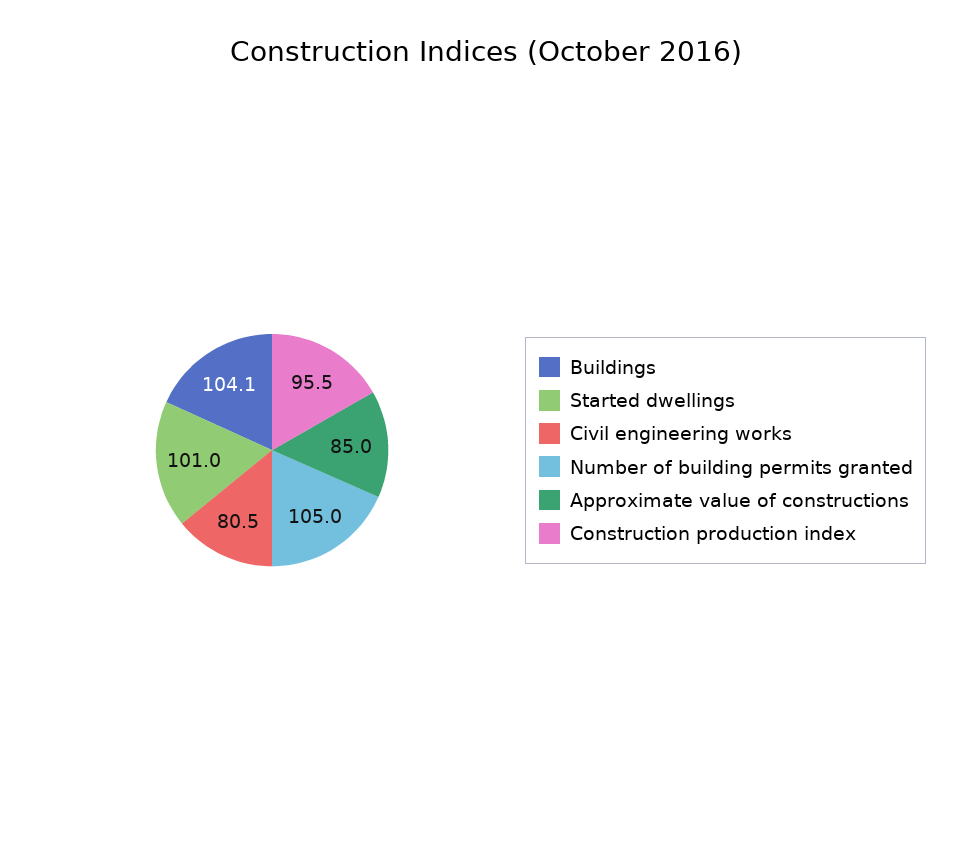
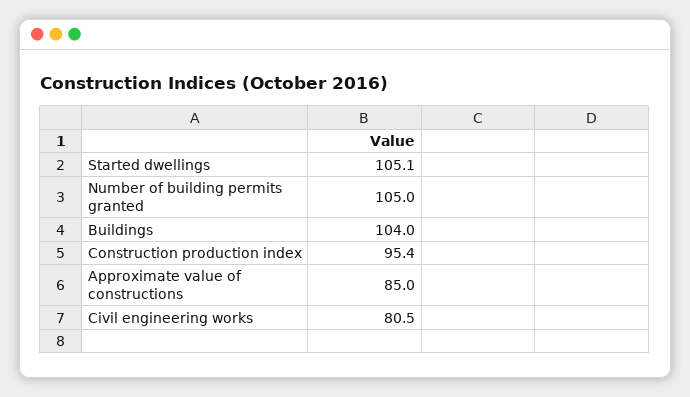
  {
-   "Buildings": 104.1,
+   "Buildings": 104,
-   "Started dwellings": 101,
+   "Started dwellings": 105.1,
    "Civil engineering works": 80.5,
    "Number of building permits granted": 105,
    "Approximate value of constructions": 85,
-   "Construction production index": 95.5
+   "Construction production index": 95.4
  }

